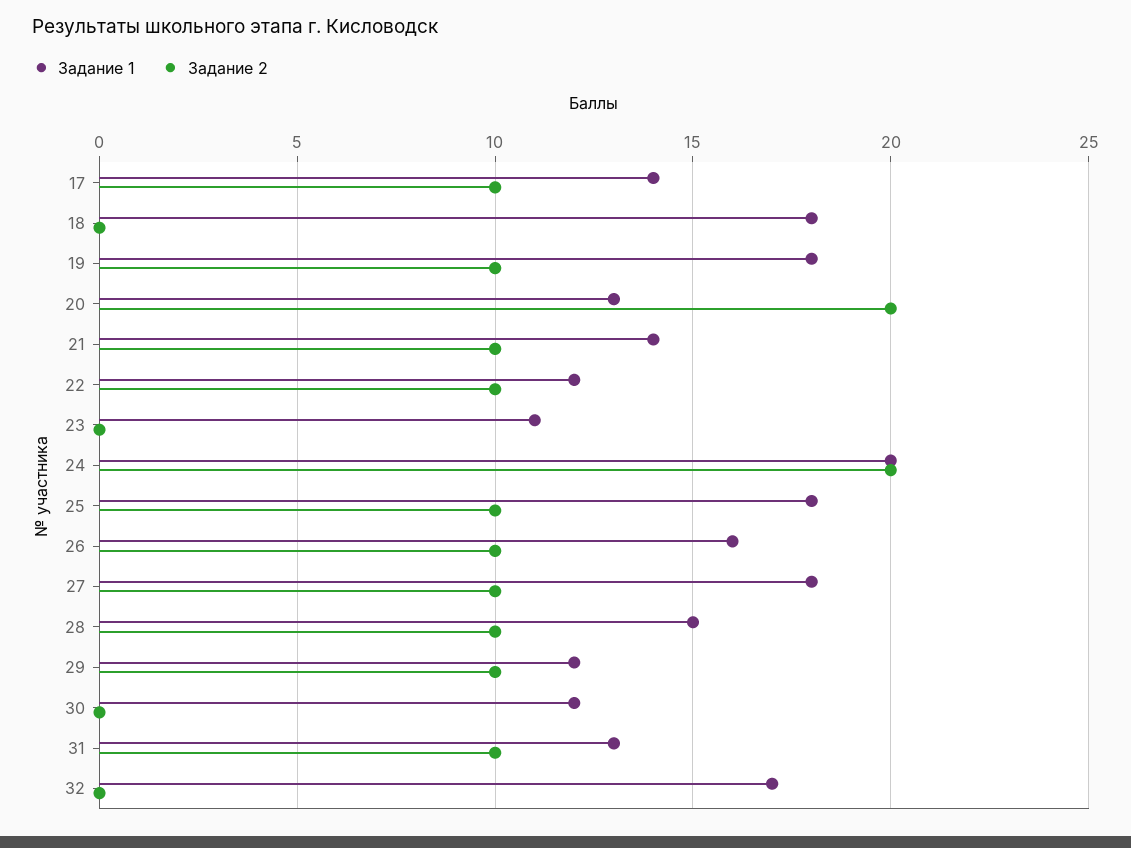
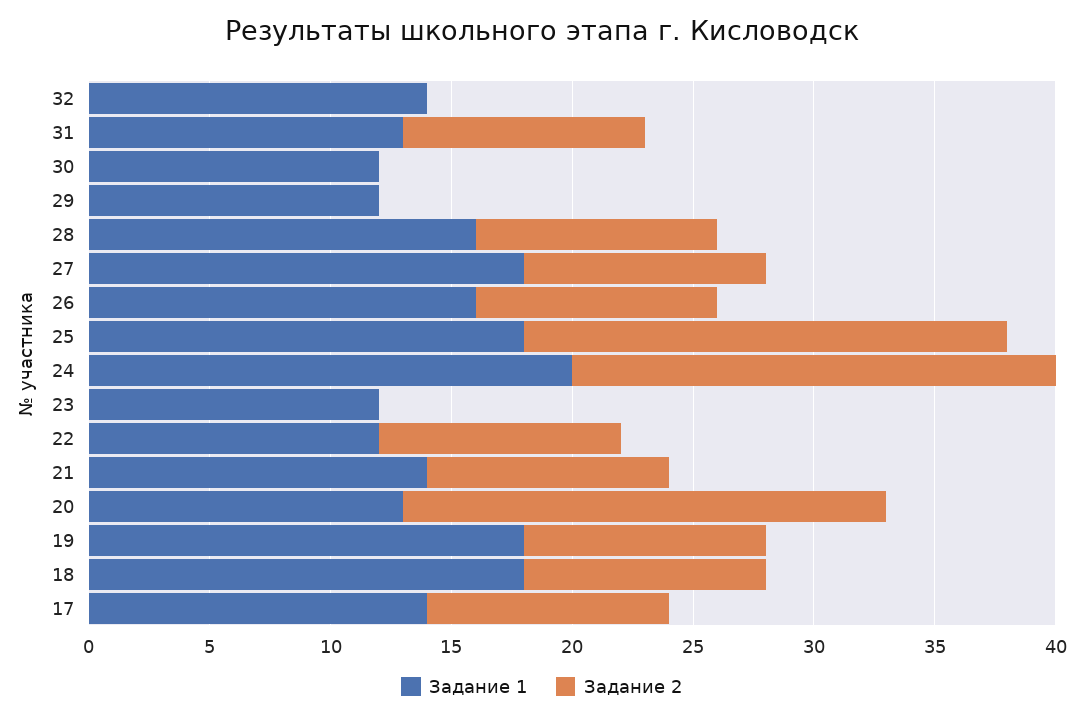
  {
    "Задание 1": {
      "17": 14,
      "18": 18,
      "19": 18,
      "20": 13,
      "21": 14,
      "22": 12,
-     "23": 11,
+     "23": 12,
      "24": 20,
      "25": 18,
      "26": 16,
      "27": 18,
-     "28": 15,
+     "28": 16,
      "29": 12,
      "30": 12,
      "31": 13,
-     "32": 17
+     "32": 14
    },
    "Задание 2": {
      "17": 10,
-     "18": 0,
+     "18": 10,
      "19": 10,
      "20": 20,
      "21": 10,
      "22": 10,
      "23": 0,
      "24": 20,
-     "25": 10,
+     "25": 20,
      "26": 10,
      "27": 10,
      "28": 10,
-     "29": 10,
+     "29": 0,
      "30": 0,
      "31": 10,
      "32": 0
    }
  }

